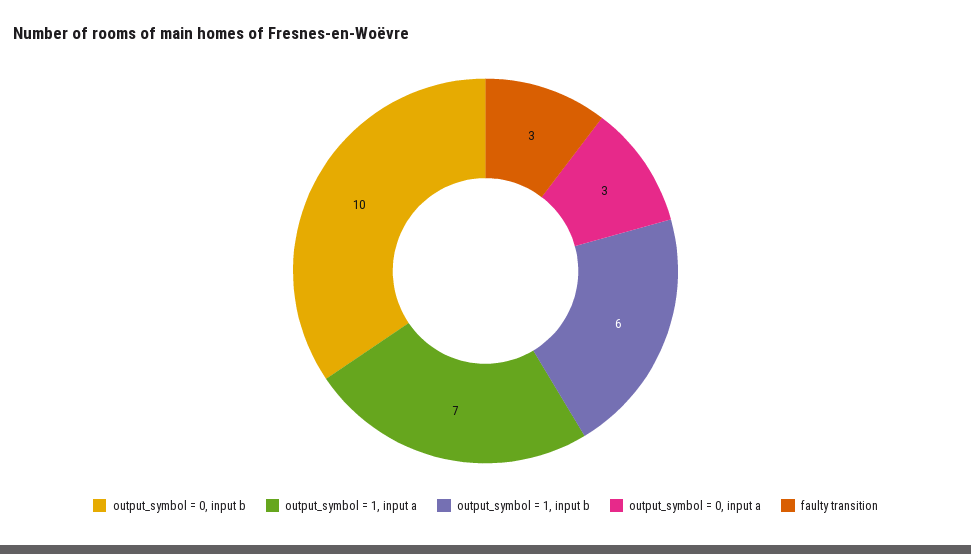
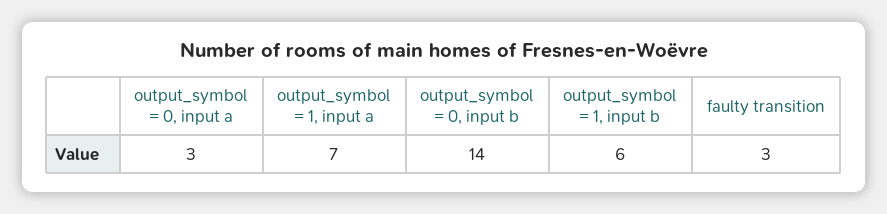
  {
-   "output_symbol = 0, input b": 10,
+   "output_symbol = 0, input b": 14,
    "output_symbol = 1, input a": 7,
    "output_symbol = 1, input b": 6,
    "output_symbol = 0, input a": 3,
    "faulty transition": 3
  }

